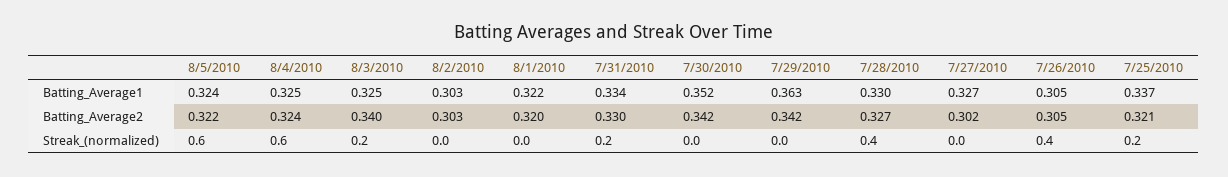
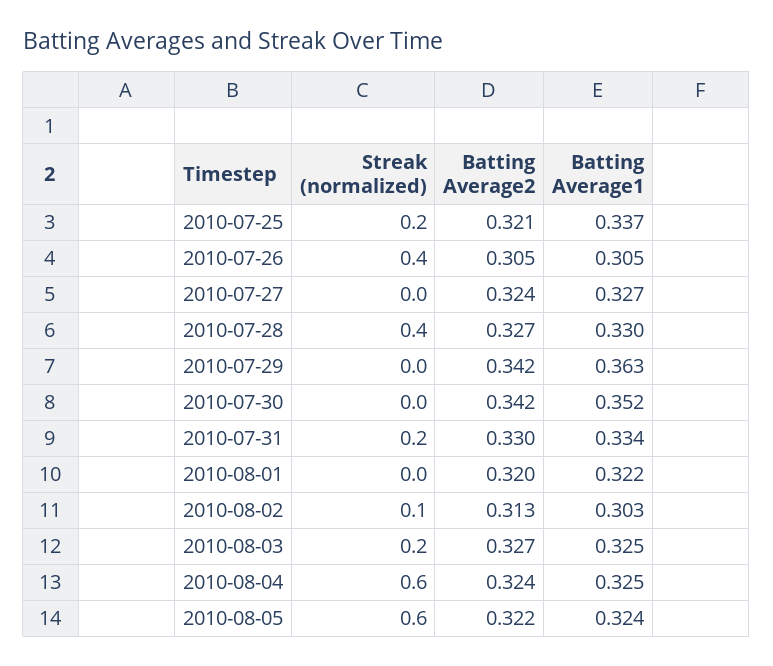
  {
    "8/5/2010": {
      "Batting_Average1": 0.324,
      "Batting_Average2": 0.322,
      "Streak_(normalized)": 0.6
    },
    "8/4/2010": {
      "Batting_Average1": 0.325,
      "Batting_Average2": 0.324,
      "Streak_(normalized)": 0.6
    },
    "8/3/2010": {
      "Batting_Average1": 0.325,
-     "Batting_Average2": 0.34,
+     "Batting_Average2": 0.327,
      "Streak_(normalized)": 0.2
    },
    "8/2/2010": {
      "Batting_Average1": 0.303,
-     "Batting_Average2": 0.303,
+     "Batting_Average2": 0.313,
-     "Streak_(normalized)": 0
+     "Streak_(normalized)": 0.1
    },
    "8/1/2010": {
      "Batting_Average1": 0.322,
      "Batting_Average2": 0.32,
      "Streak_(normalized)": 0
    },
    "7/31/2010": {
      "Batting_Average1": 0.334,
      "Batting_Average2": 0.33,
      "Streak_(normalized)": 0.2
    },
    "7/30/2010": {
      "Batting_Average1": 0.352,
      "Batting_Average2": 0.342,
      "Streak_(normalized)": 0
    },
    "7/29/2010": {
      "Batting_Average1": 0.363,
      "Batting_Average2": 0.342,
      "Streak_(normalized)": 0
    },
    "7/28/2010": {
      "Batting_Average1": 0.33,
      "Batting_Average2": 0.327,
      "Streak_(normalized)": 0.4
    },
    "7/27/2010": {
      "Batting_Average1": 0.327,
-     "Batting_Average2": 0.302,
+     "Batting_Average2": 0.324,
      "Streak_(normalized)": 0
    },
    "7/26/2010": {
      "Batting_Average1": 0.305,
      "Batting_Average2": 0.305,
      "Streak_(normalized)": 0.4
    },
    "7/25/2010": {
      "Batting_Average1": 0.337,
      "Batting_Average2": 0.321,
      "Streak_(normalized)": 0.2
    }
  }

